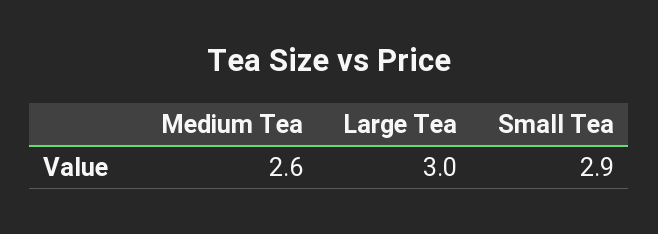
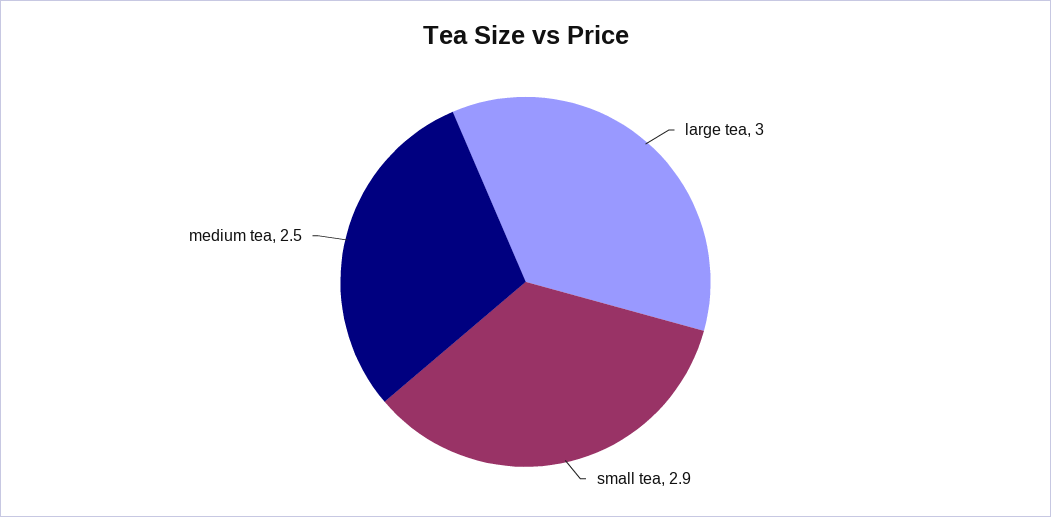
  {
-   "Medium Tea": 2.6,
+   "Medium Tea": 2.5,
    "Large Tea": 3,
    "Small Tea": 2.9
  }

